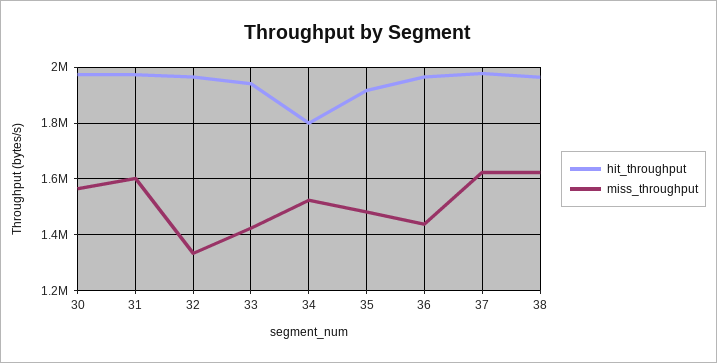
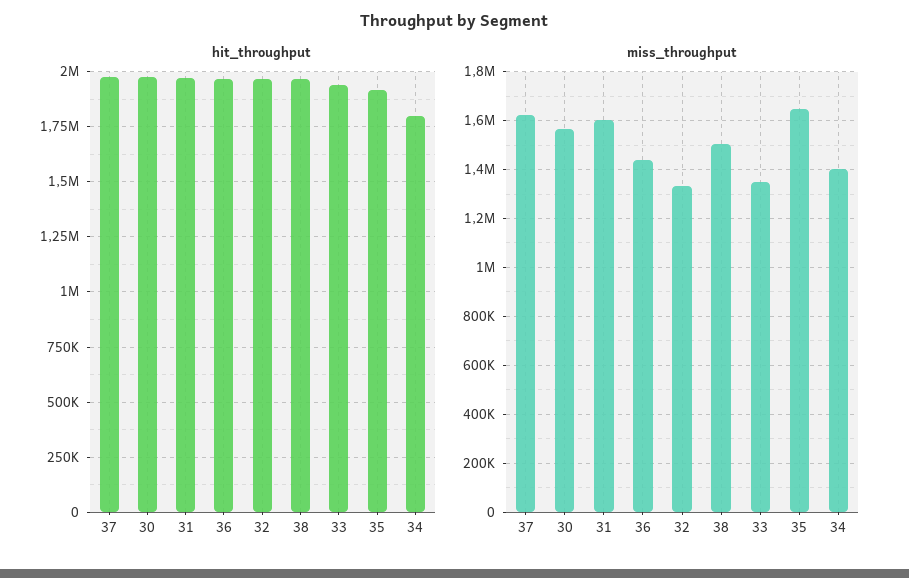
  {
    "hit_throughput": {
      "30": 1975000,
      "31": 1975000,
      "32": 1975000,
      "33": 1950000,
      "34": 1800000,
      "35": 1925000,
      "36": 1975000,
      "37": 1975000,
      "38": 1975000
    },
    "miss_throughput": {
      "30": 1575000,
      "31": 1600000,
      "32": 1325000,
-     "33": 1425000,
+     "33": 1350000,
-     "34": 1525000,
+     "34": 1400000,
-     "35": 1475000,
+     "35": 1650000,
      "36": 1450000,
      "37": 1625000,
-     "38": 1625000
+     "38": 1500000
    }
  }

